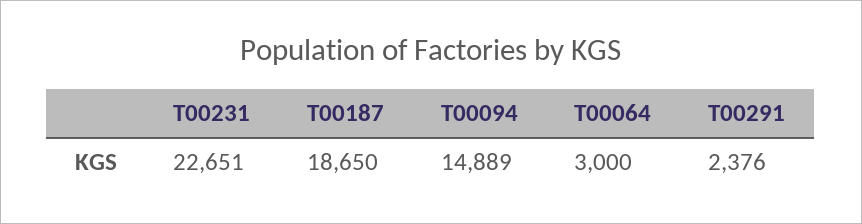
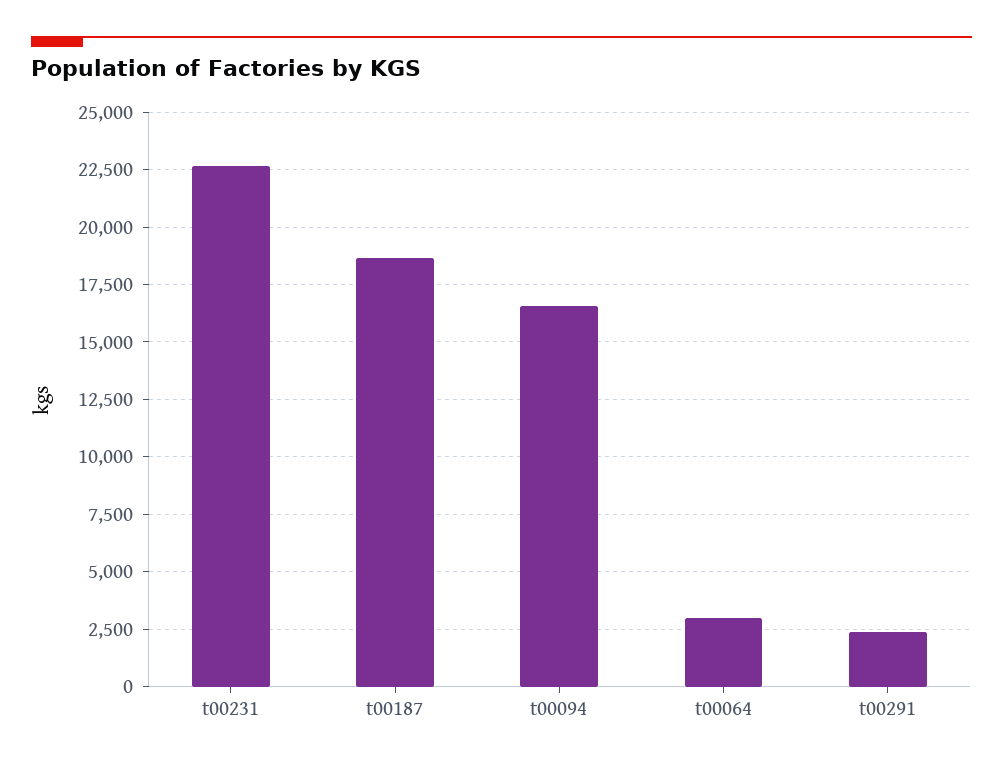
  {
    "T00231": 22651,
    "T00187": 18650,
-   "T00094": 14889,
+   "T00094": 16500,
    "T00064": 3000,
    "T00291": 2376
  }

